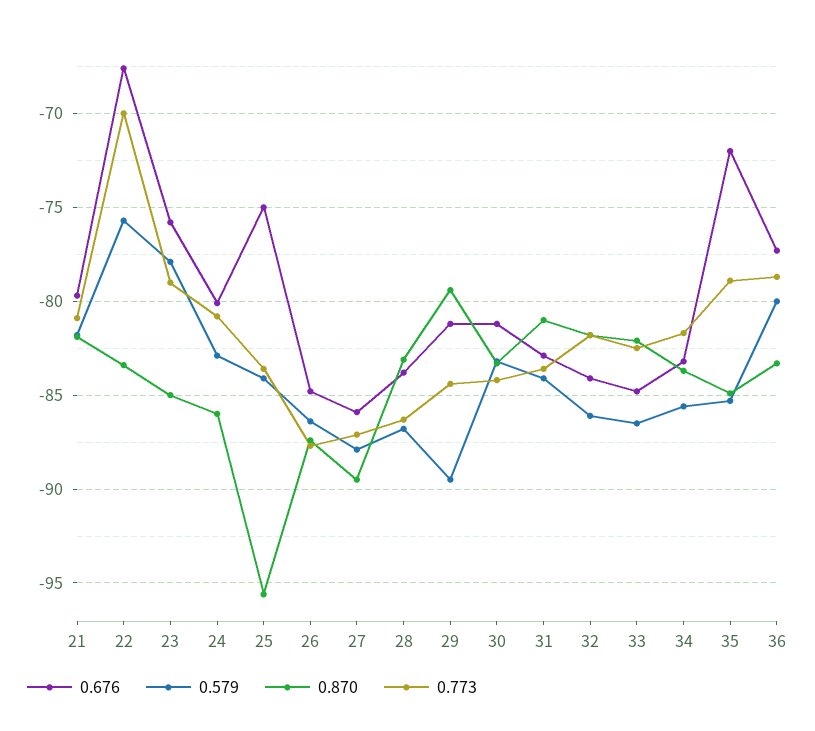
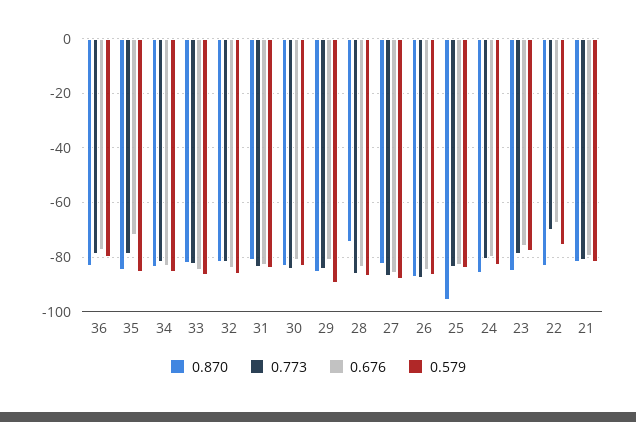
  {
    "0.676": {
      "21": -79.5,
      "22": -67.5,
      "23": -76,
      "24": -80,
-     "25": -75,
+     "25": -82.5,
      "26": -85,
      "27": -86,
      "28": -84,
      "29": -81,
      "30": -81,
      "31": -83,
      "32": -84,
      "33": -85,
      "34": -83,
      "35": -72,
      "36": -77.5
    },
    "0.579": {
      "21": -82,
      "22": -75.5,
      "23": -78,
      "24": -83,
      "25": -84,
      "26": -86.5,
      "27": -88,
      "28": -87,
      "29": -89.5,
      "30": -83,
      "31": -84,
      "32": -86,
      "33": -86.5,
      "34": -85.5,
      "35": -85.5,
      "36": -80
    },
    "0.870": {
      "21": -82,
      "22": -83.5,
      "23": -85,
      "24": -86,
      "25": -95.5,
      "26": -87.5,
-     "27": -89.5,
+     "27": -82.5,
-     "28": -83,
+     "28": -75,
-     "29": -79.5,
+     "29": -85,
      "30": -83.5,
      "31": -81,
      "32": -82,
      "33": -82,
      "34": -83.5,
      "35": -85,
      "36": -83.5
    },
    "0.773": {
      "21": -81,
      "22": -70,
      "23": -79,
      "24": -81,
      "25": -83.5,
      "26": -87.5,
      "27": -87,
      "28": -86.5,
      "29": -84.5,
      "30": -84,
      "31": -83.5,
      "32": -82,
      "33": -82.5,
      "34": -81.5,
      "35": -79,
      "36": -78.5
    }
  }

